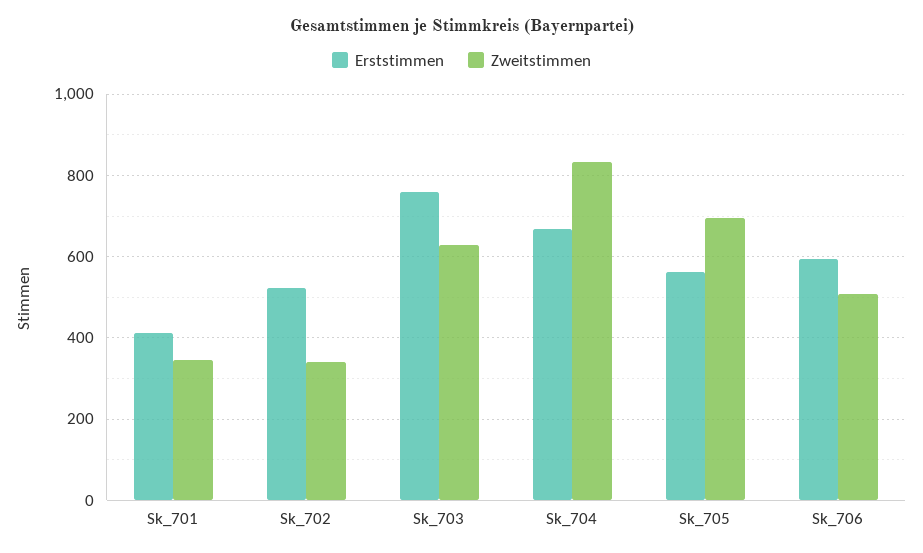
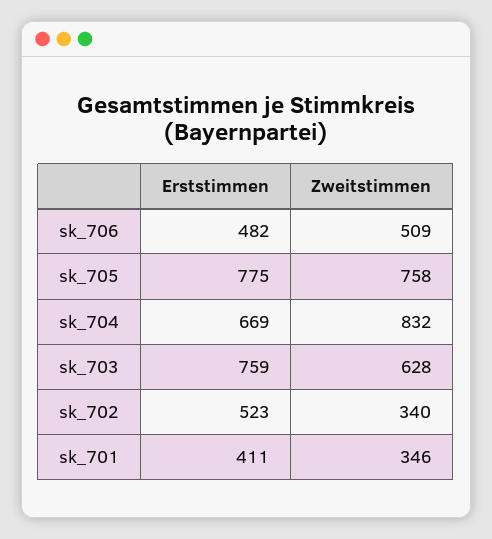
  {
    "Erststimmen": {
      "Sk_701": 411,
      "Sk_702": 523,
      "Sk_703": 759,
      "Sk_704": 669,
-     "Sk_705": 560,
+     "Sk_705": 775,
-     "Sk_706": 600
+     "Sk_706": 482
    },
    "Zweitstimmen": {
      "Sk_701": 346,
      "Sk_702": 340,
      "Sk_703": 628,
      "Sk_704": 832,
-     "Sk_705": 700,
+     "Sk_705": 758,
      "Sk_706": 509
    }
  }

